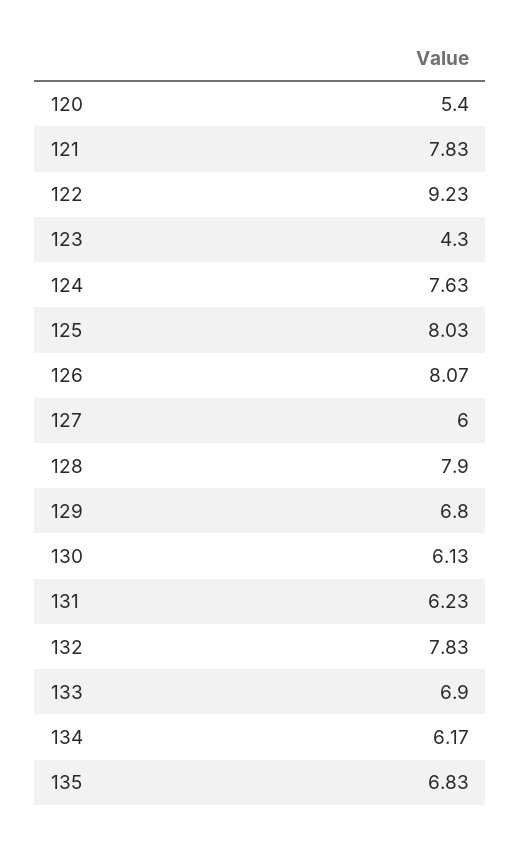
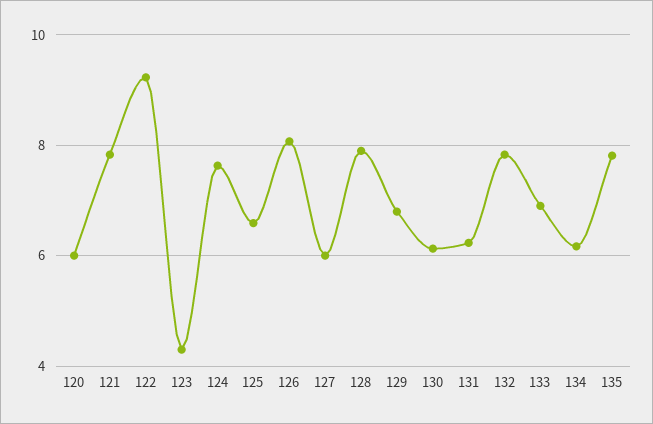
  {
-   "120": 5.4,
+   "120": 6,
    "121": 7.83,
    "122": 9.23,
    "123": 4.3,
    "124": 7.63,
-   "125": 8.03,
+   "125": 6.6,
    "126": 8.07,
    "127": 6,
    "128": 7.9,
    "129": 6.8,
    "130": 6.13,
    "131": 6.23,
    "132": 7.83,
    "133": 6.9,
    "134": 6.17,
-   "135": 6.83
+   "135": 7.8
  }

